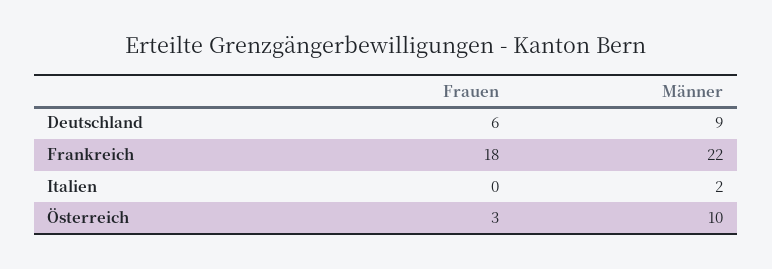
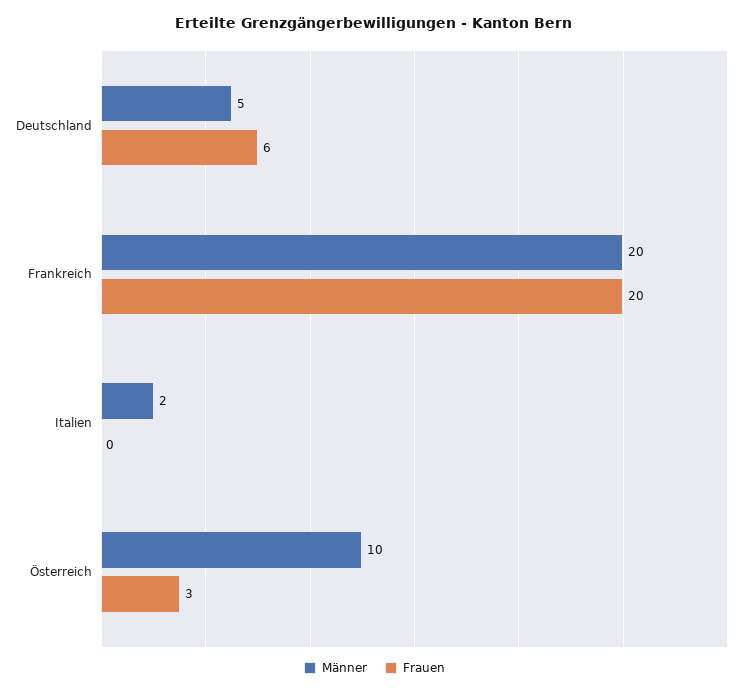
  {
    "Frauen": {
      "Deutschland": 6,
-     "Frankreich": 18,
+     "Frankreich": 20,
      "Italien": 0,
      "Österreich": 3
    },
    "Männer": {
-     "Deutschland": 9,
+     "Deutschland": 5,
-     "Frankreich": 22,
+     "Frankreich": 20,
      "Italien": 2,
      "Österreich": 10
    }
  }

